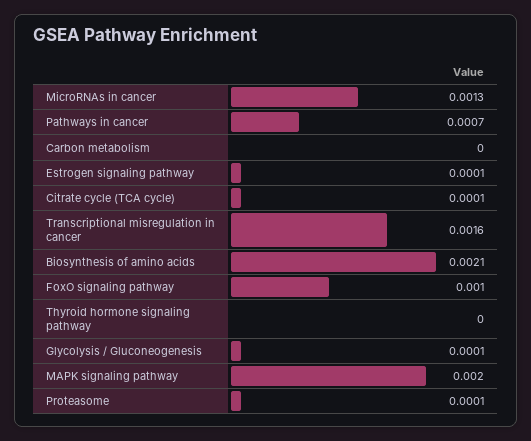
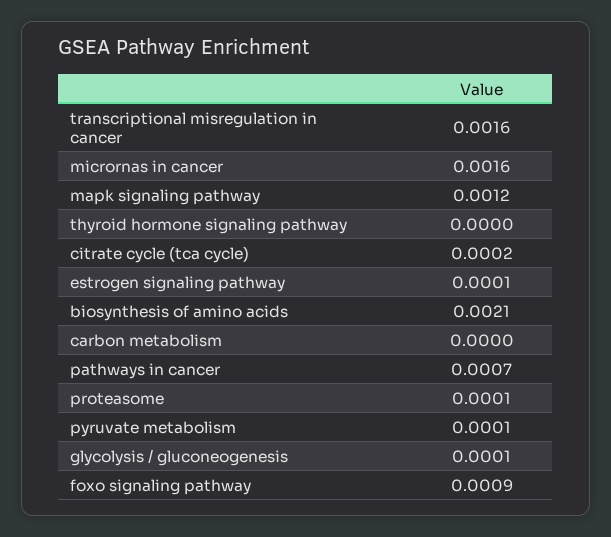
  {
-   "MicroRNAs in cancer": 0.0013,
+   "MicroRNAs in cancer": 0.0016,
    "Pathways in cancer": 0.0007,
    "Carbon metabolism": 0,
    "Estrogen signaling pathway": 0.0001,
-   "Citrate cycle (TCA cycle)": 0.0001,
+   "Citrate cycle (TCA cycle)": 0.0002,
    "Transcriptional misregulation in cancer": 0.0016,
    "Biosynthesis of amino acids": 0.0021,
-   "FoxO signaling pathway": 0.001,
+   "FoxO signaling pathway": 0.0009,
    "Thyroid hormone signaling pathway": 0,
    "Glycolysis / Gluconeogenesis": 0.0001,
-   "MAPK signaling pathway": 0.002,
+   "MAPK signaling pathway": 0.0012,
-   "Proteasome": 0.0001
+   "Proteasome": 0.0001,
+   "pyruvate metabolism": 0.0001
  }

